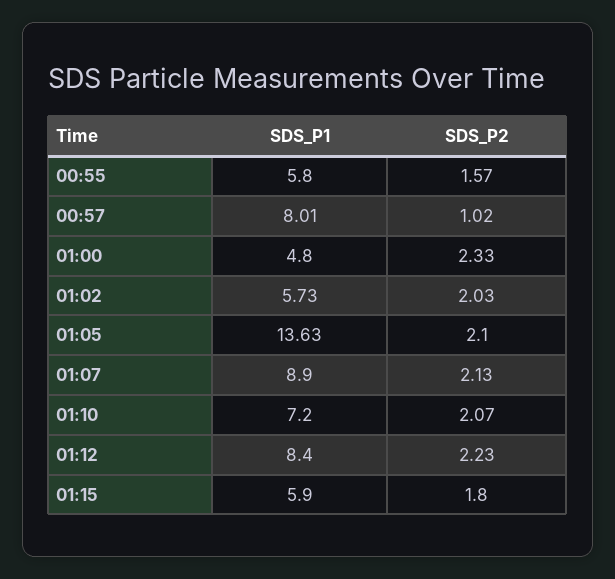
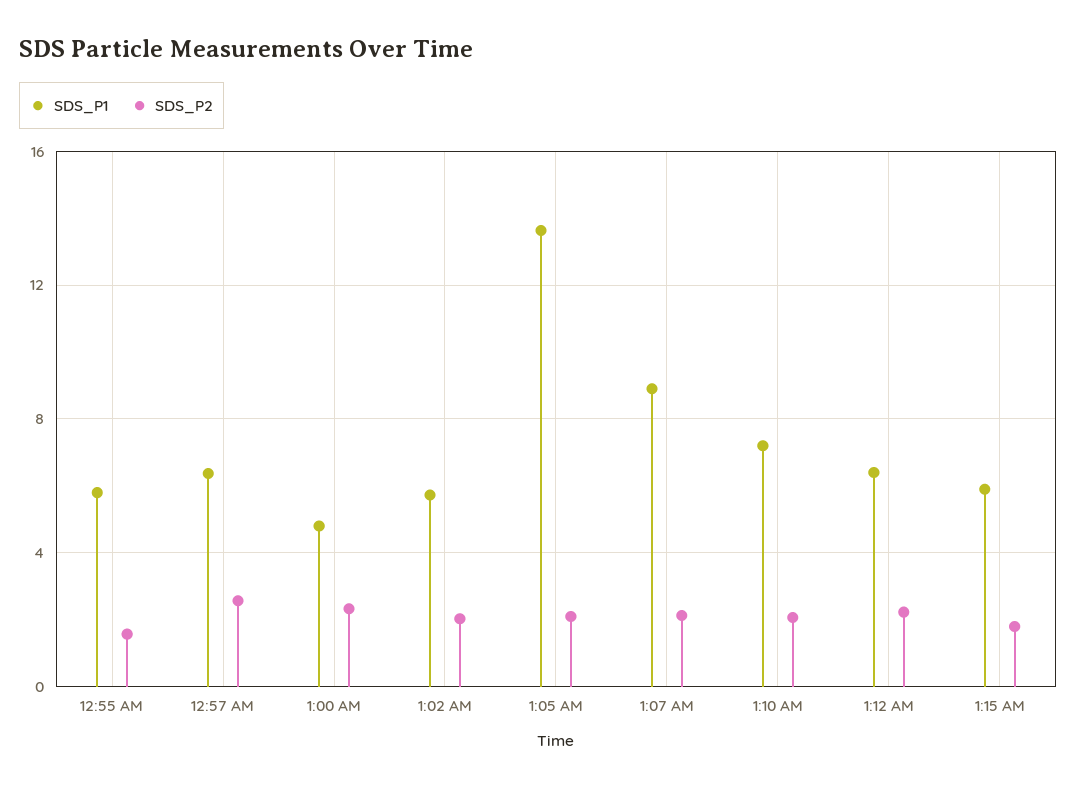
  {
    "SDS_P1": {
      "00:55": 5.8,
-     "00:57": 8.01,
+     "00:57": 6.5,
      "01:00": 4.8,
      "01:02": 5.73,
      "01:05": 13.63,
      "01:07": 8.9,
      "01:10": 7.2,
-     "01:12": 8.4,
+     "01:12": 6.5,
      "01:15": 5.9
    },
    "SDS_P2": {
      "00:55": 1.57,
-     "00:57": 1.02,
+     "00:57": 2.5,
      "01:00": 2.33,
      "01:02": 2.03,
      "01:05": 2.1,
      "01:07": 2.13,
      "01:10": 2.07,
      "01:12": 2.23,
      "01:15": 1.8
    }
  }

